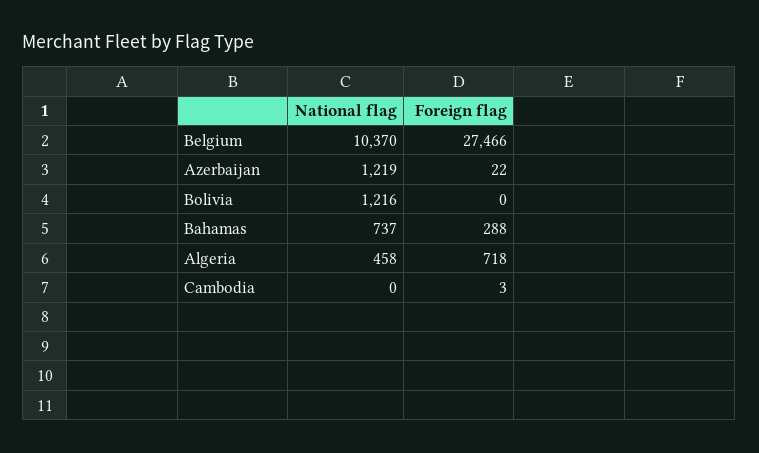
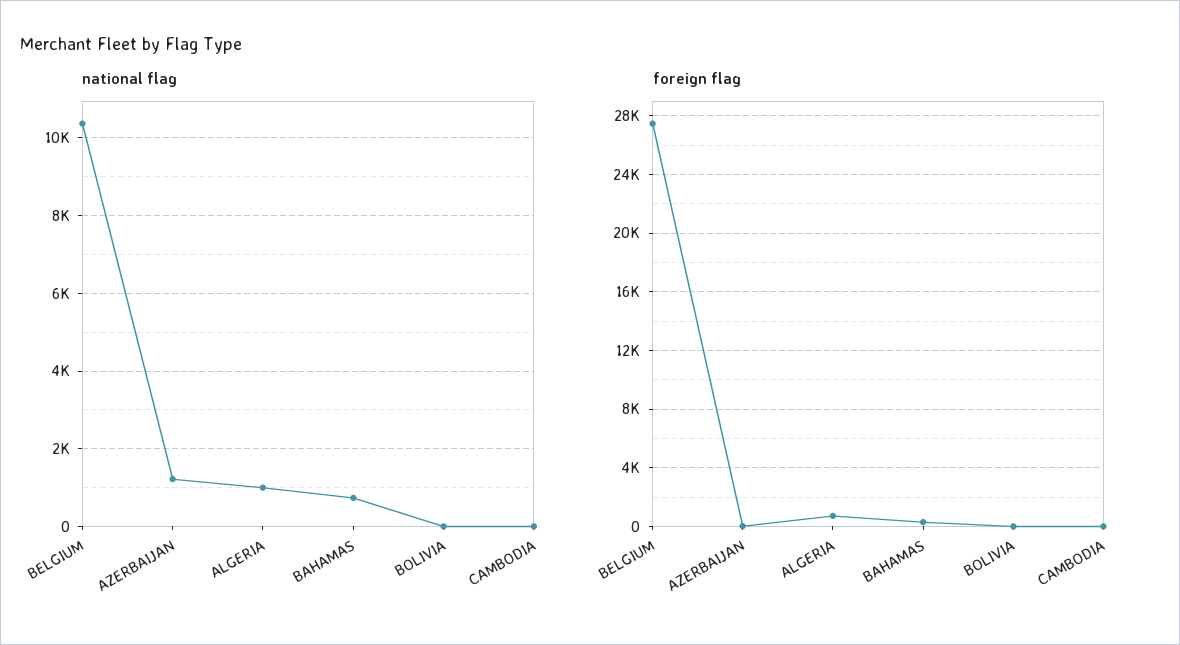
  {
    "National flag": {
      "Belgium": 10370,
      "Azerbaijan": 1219,
-     "Bolivia": 1216,
+     "Bolivia": 0,
      "Bahamas": 737,
-     "Algeria": 458,
+     "Algeria": 1000,
      "Cambodia": 0
    },
    "Foreign flag": {
      "Belgium": 27466,
      "Azerbaijan": 22,
      "Bolivia": 0,
      "Bahamas": 288,
      "Algeria": 718,
      "Cambodia": 3
    }
  }

